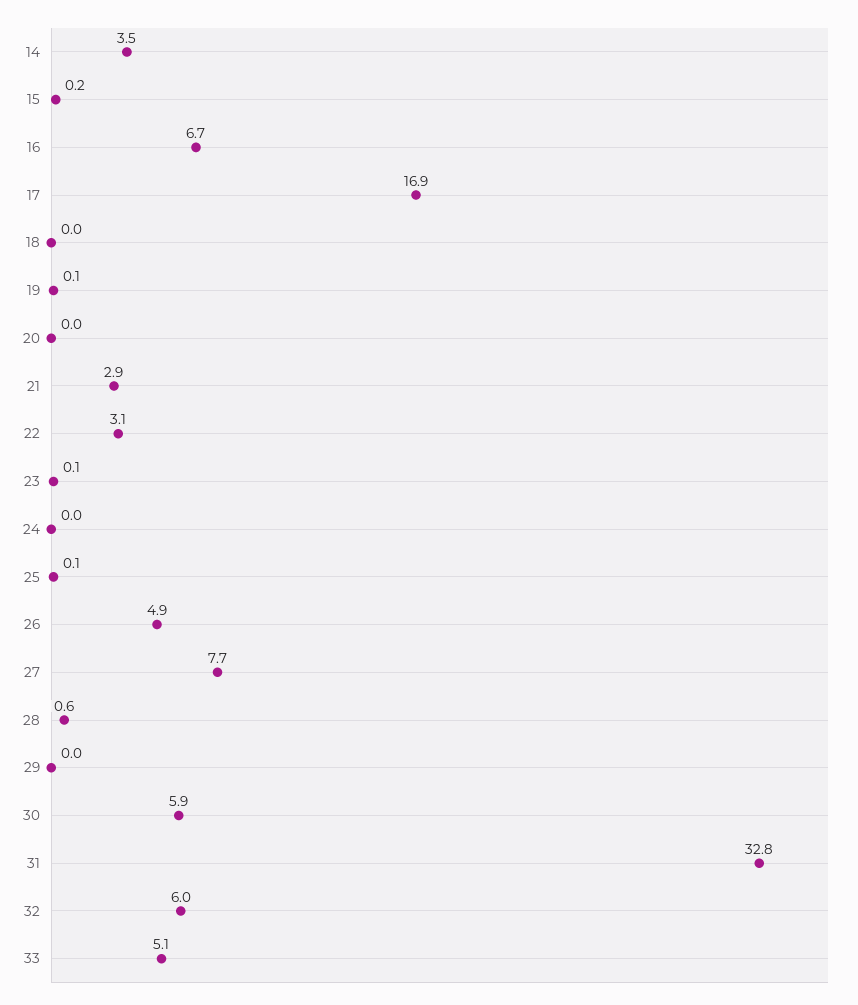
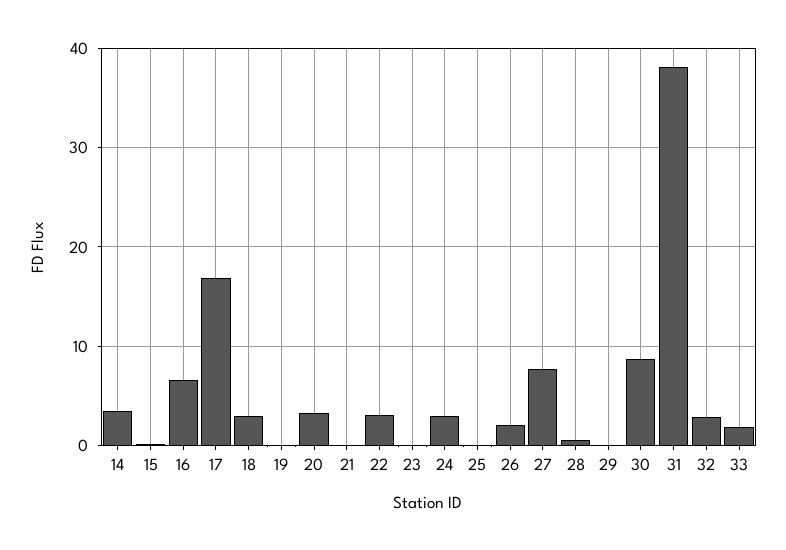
  {
    "14": 3.5,
    "15": 0.2,
    "16": 6.7,
    "17": 16.9,
-   "18": 0,
+   "18": 3,
    "19": 0.1,
-   "20": 0,
+   "20": 3,
-   "21": 2.9,
+   "21": 0,
    "22": 3.1,
    "23": 0.1,
-   "24": 0,
+   "24": 3,
    "25": 0.1,
-   "26": 4.9,
+   "26": 2,
    "27": 7.7,
    "28": 0.6,
    "29": 0,
-   "30": 5.9,
+   "30": 9,
-   "31": 32.8,
+   "31": 38,
-   "32": 6,
+   "32": 3,
-   "33": 5.1
+   "33": 2
  }

